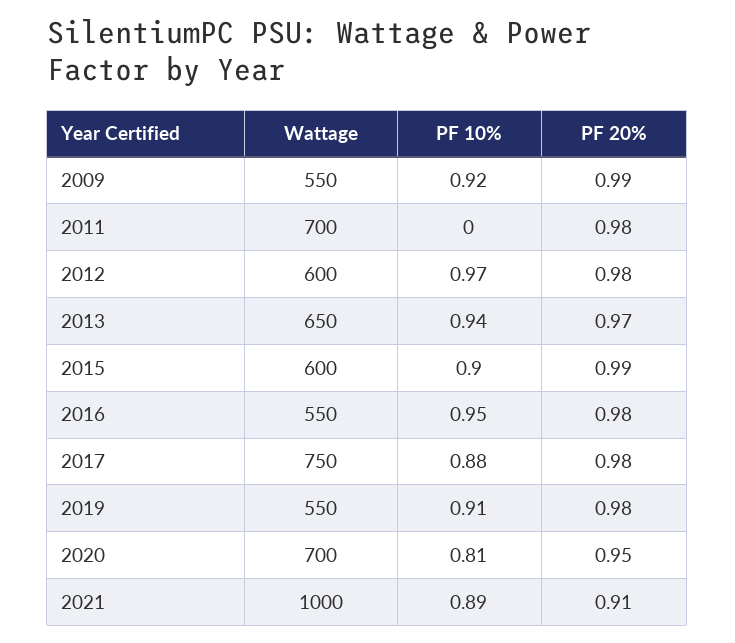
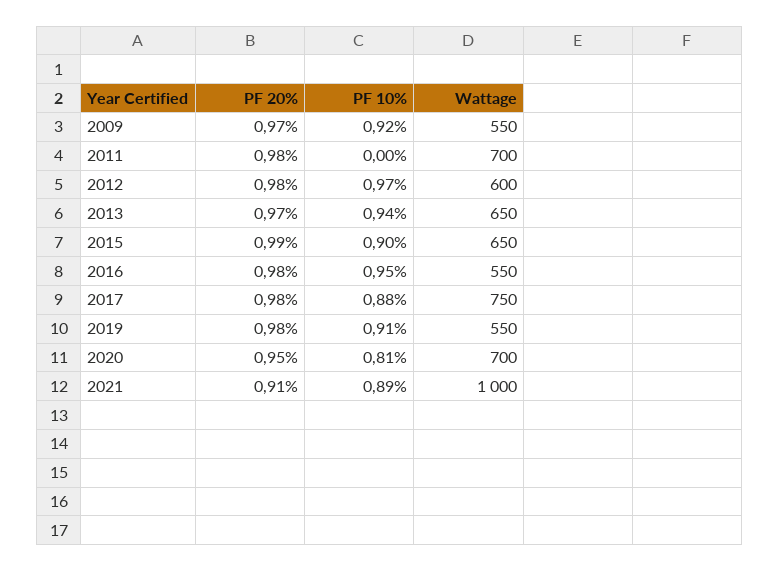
  {
    "Wattage": {
      "2009": 550,
      "2011": 700,
      "2012": 600,
      "2013": 650,
-     "2015": 600,
+     "2015": 650,
      "2016": 550,
      "2017": 750,
      "2019": 550,
      "2020": 700,
      "2021": 1000
    },
    "PF 10%": {
      "2009": 0.92,
      "2011": 0,
      "2012": 0.97,
      "2013": 0.94,
      "2015": 0.9,
      "2016": 0.95,
      "2017": 0.88,
      "2019": 0.91,
      "2020": 0.81,
      "2021": 0.89
    },
    "PF 20%": {
-     "2009": 0.99,
+     "2009": 0.97,
      "2011": 0.98,
      "2012": 0.98,
      "2013": 0.97,
      "2015": 0.99,
      "2016": 0.98,
      "2017": 0.98,
      "2019": 0.98,
      "2020": 0.95,
      "2021": 0.91
    }
  }

